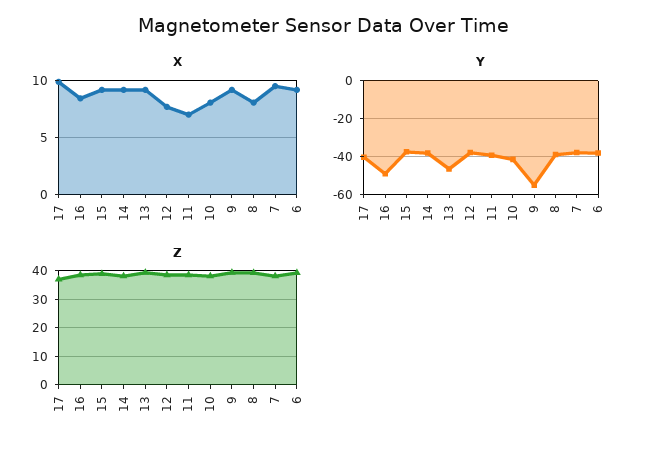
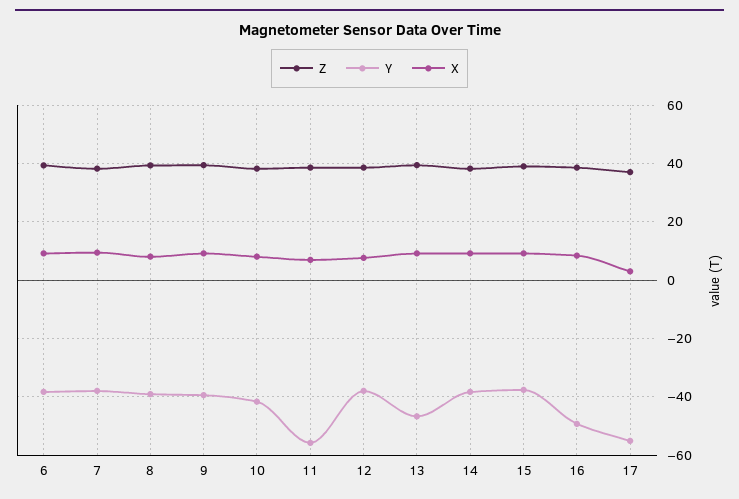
  {
    "X": {
-     "17": 10,
+     "17": 2.5,
      "16": 8,
      "15": 9,
      "14": 9,
      "13": 9,
      "12": 8,
      "11": 7,
      "10": 8,
      "9": 9,
      "8": 8,
      "7": 9,
      "6": 9
    },
    "Y": {
-     "17": -40,
+     "17": -55,
      "16": -50,
      "15": -37.5,
      "14": -37.5,
      "13": -47.5,
      "12": -37.5,
-     "11": -40,
+     "11": -55,
      "10": -42.5,
-     "9": -55,
+     "9": -40,
      "8": -40,
      "7": -37.5,
      "6": -37.5
    },
    "Z": {
      "17": 37.5,
      "16": 37.5,
      "15": 40,
      "14": 37.5,
      "13": 40,
      "12": 37.5,
      "11": 37.5,
      "10": 37.5,
      "9": 40,
      "8": 40,
      "7": 37.5,
      "6": 40
    }
  }

